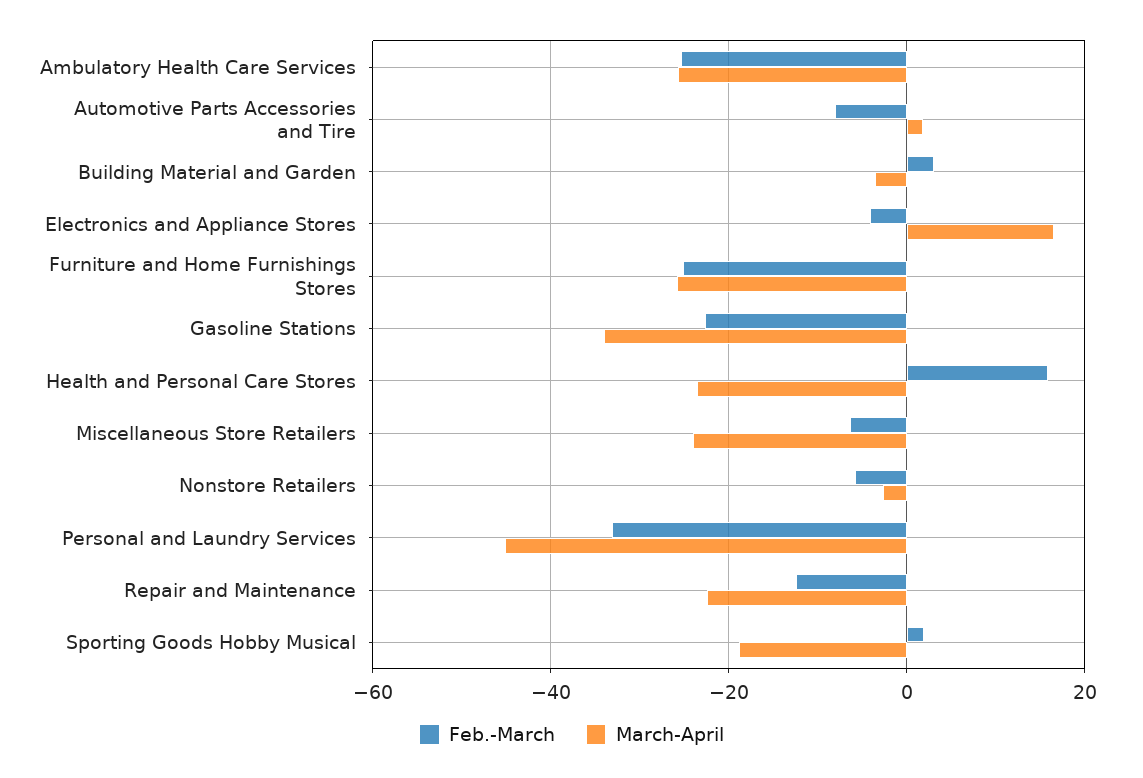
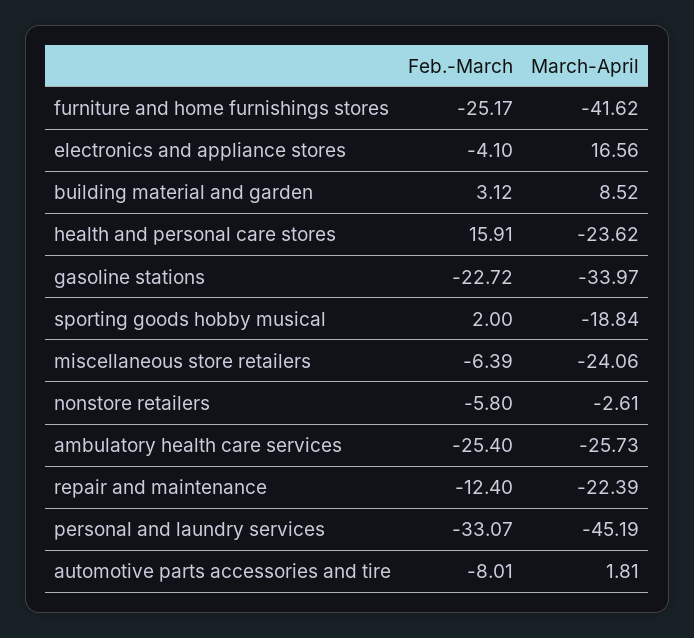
  {
    "Feb.-March": {
      "Ambulatory Health Care Services": -25.4,
      "Automotive Parts Accessories and Tire": -8.01,
      "Building Material and Garden": 3.12,
      "Electronics and Appliance Stores": -4.1,
      "Furniture and Home Furnishings Stores": -25.17,
      "Gasoline Stations": -22.72,
      "Health and Personal Care Stores": 15.91,
      "Miscellaneous Store Retailers": -6.39,
      "Nonstore Retailers": -5.8,
      "Personal and Laundry Services": -33.07,
      "Repair and Maintenance": -12.4,
      "Sporting Goods Hobby Musical": 2
    },
    "March-April": {
      "Ambulatory Health Care Services": -25.73,
      "Automotive Parts Accessories and Tire": 1.81,
-     "Building Material and Garden": -4,
+     "Building Material and Garden": 8.52,
      "Electronics and Appliance Stores": 16.56,
-     "Furniture and Home Furnishings Stores": -26,
+     "Furniture and Home Furnishings Stores": -41.62,
      "Gasoline Stations": -33.97,
      "Health and Personal Care Stores": -23.62,
      "Miscellaneous Store Retailers": -24.06,
      "Nonstore Retailers": -2.61,
      "Personal and Laundry Services": -45.19,
      "Repair and Maintenance": -22.39,
      "Sporting Goods Hobby Musical": -18.84
    }
  }

